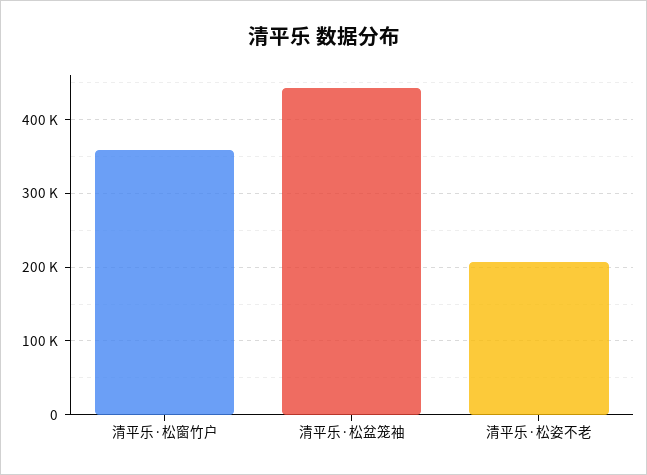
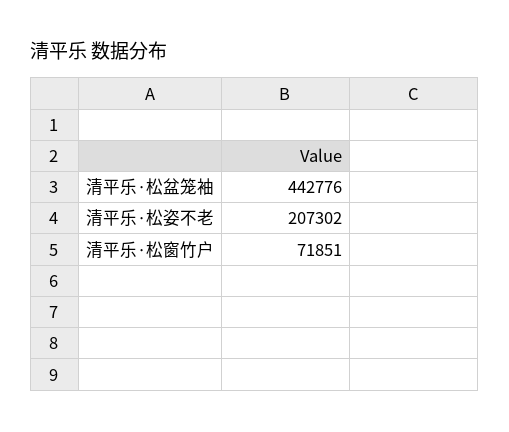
  {
-   "清平乐·松窗竹户": 360000,
+   "清平乐·松窗竹户": 71851,
    "清平乐·松盆笼袖": 442776,
    "清平乐·松姿不老": 207302
  }

